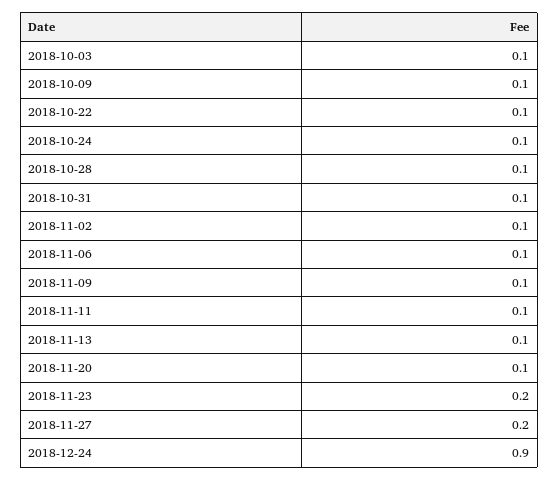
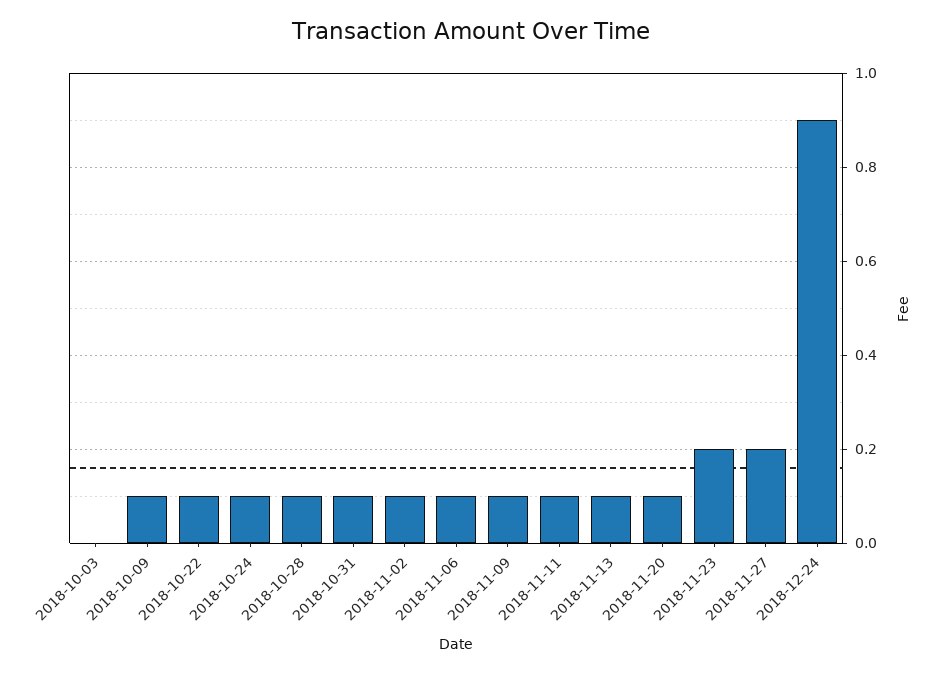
  {
-   "2018-10-03": 0.1,
+   "2018-10-03": 0,
    "2018-10-09": 0.1,
    "2018-10-22": 0.1,
    "2018-10-24": 0.1,
    "2018-10-28": 0.1,
    "2018-10-31": 0.1,
    "2018-11-02": 0.1,
    "2018-11-06": 0.1,
    "2018-11-09": 0.1,
    "2018-11-11": 0.1,
    "2018-11-13": 0.1,
    "2018-11-20": 0.1,
    "2018-11-23": 0.2,
    "2018-11-27": 0.2,
    "2018-12-24": 0.9
  }

